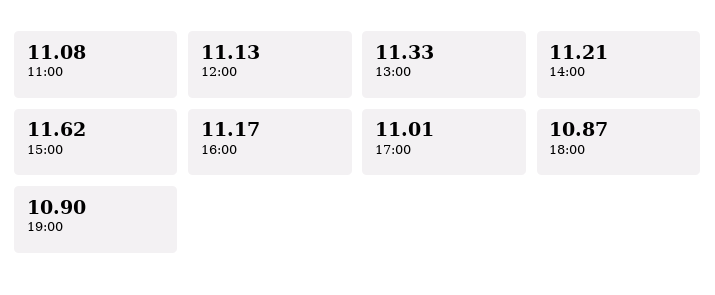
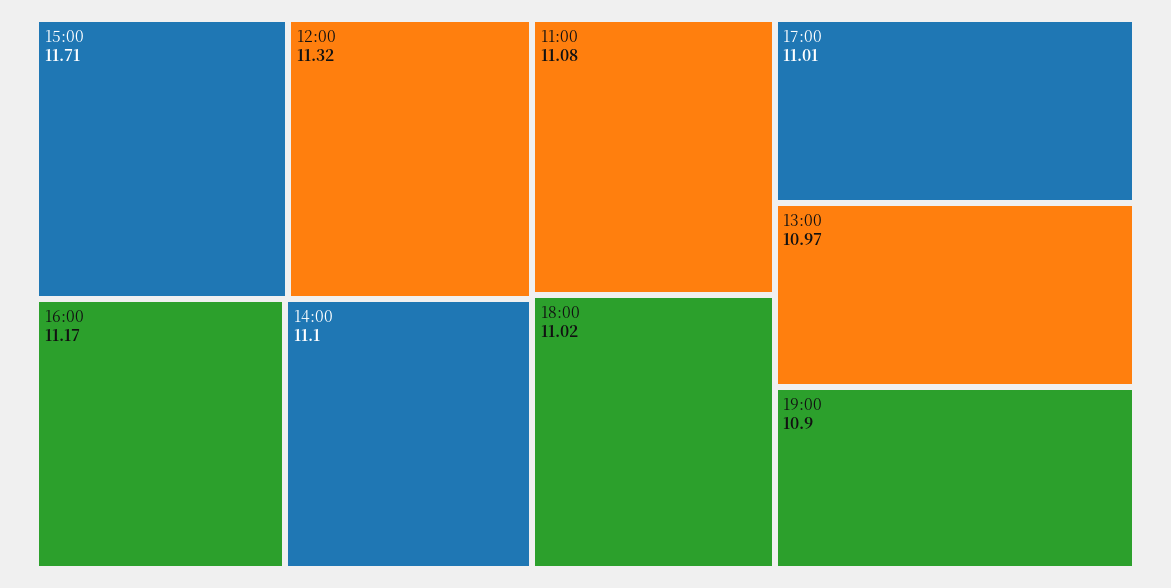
  {
    "11:00": 11.08,
-   "12:00": 11.13,
+   "12:00": 11.32,
-   "13:00": 11.33,
+   "13:00": 10.97,
-   "14:00": 11.21,
+   "14:00": 11.1,
-   "15:00": 11.62,
+   "15:00": 11.71,
    "16:00": 11.17,
    "17:00": 11.01,
-   "18:00": 10.87,
+   "18:00": 11.02,
    "19:00": 10.9
  }

